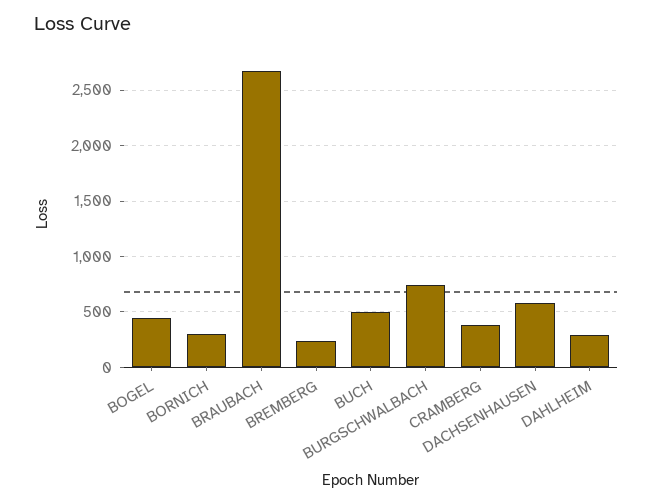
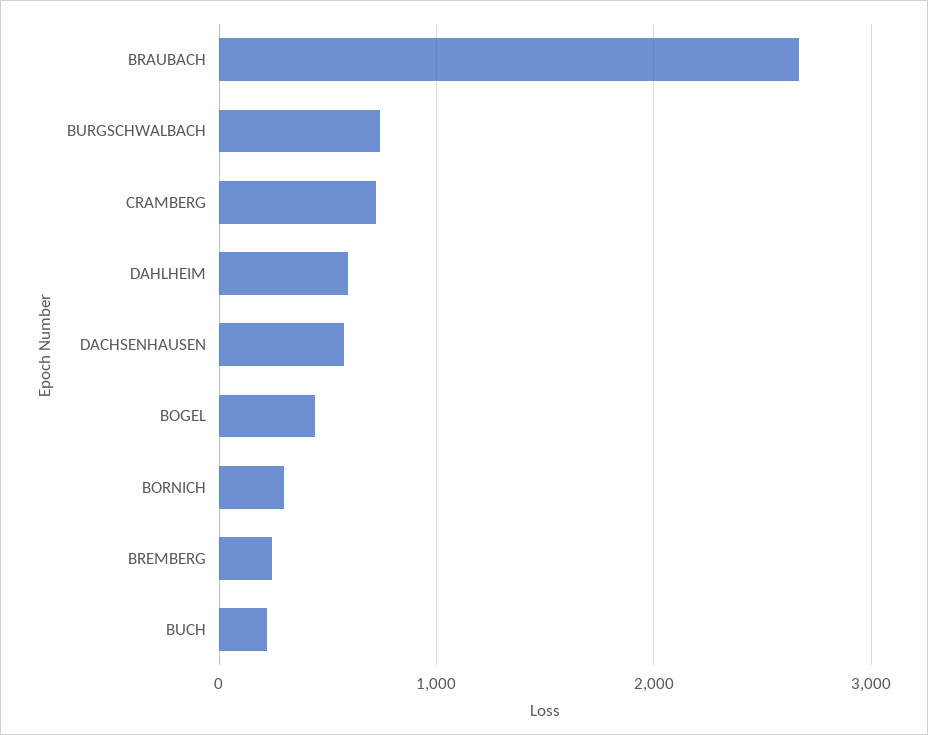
  {
    "BOGEL": 400,
    "BORNICH": 300,
    "BRAUBACH": 2700,
    "BREMBERG": 200,
-   "BUCH": 500,
+   "BUCH": 200,
    "BURGSCHWALBACH": 700,
-   "CRAMBERG": 400,
+   "CRAMBERG": 700,
    "DACHSENHAUSEN": 600,
-   "DAHLHEIM": 300
+   "DAHLHEIM": 600
  }

